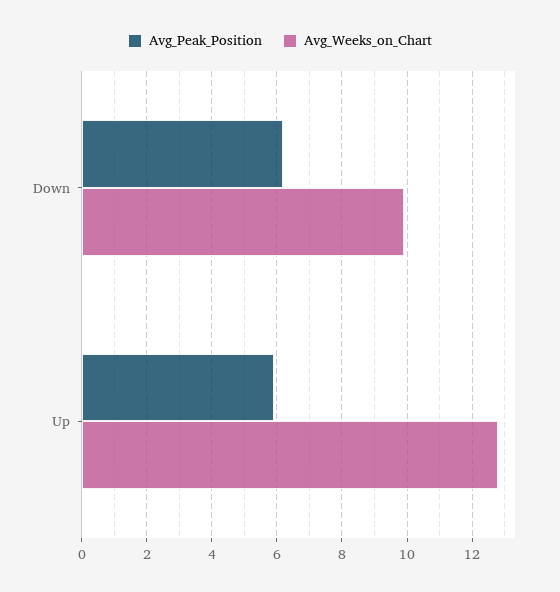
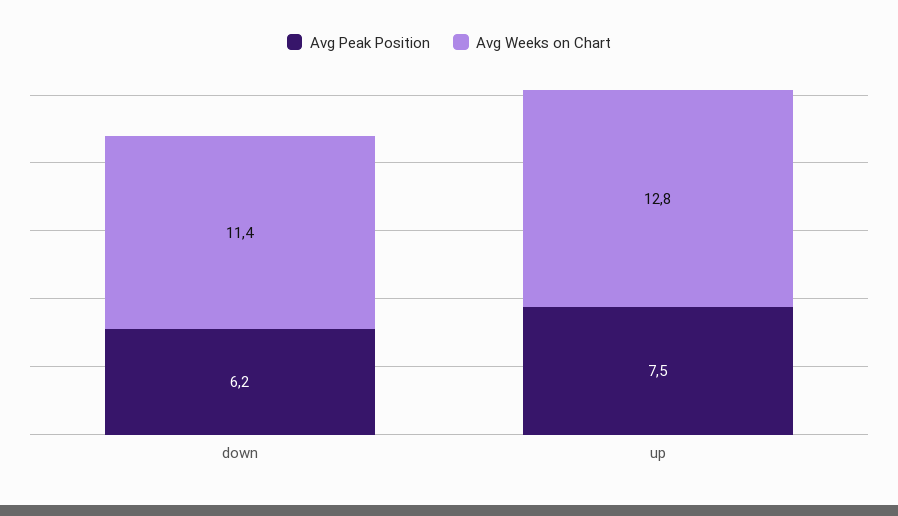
  {
    "Avg_Peak_Position": {
      "Down": 6.2,
-     "Up": 6
+     "Up": 7.5
    },
    "Avg_Weeks_on_Chart": {
-     "Down": 10,
+     "Down": 11.4,
      "Up": 12.8
    }
  }

